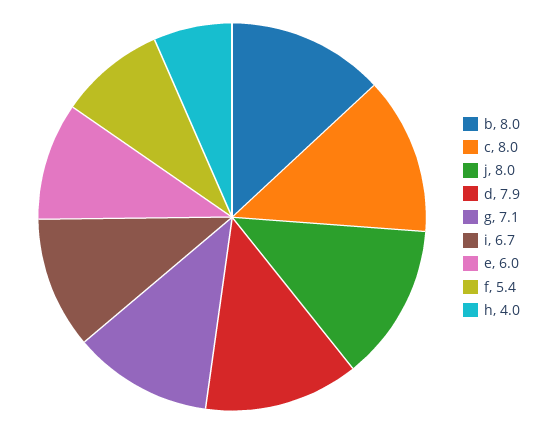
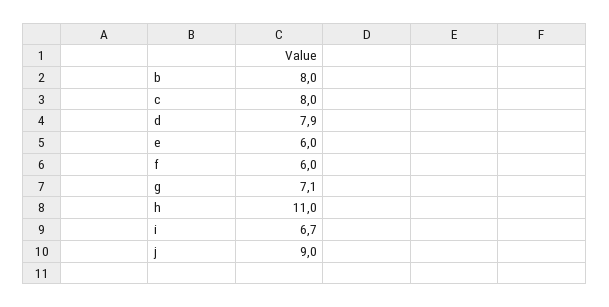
  {
    "b": 8,
    "c": 8,
-   "j": 8,
+   "j": 9,
    "d": 7.9,
    "g": 7.1,
    "i": 6.7,
    "e": 6,
-   "f": 5.4,
+   "f": 6,
-   "h": 4
+   "h": 11
  }

